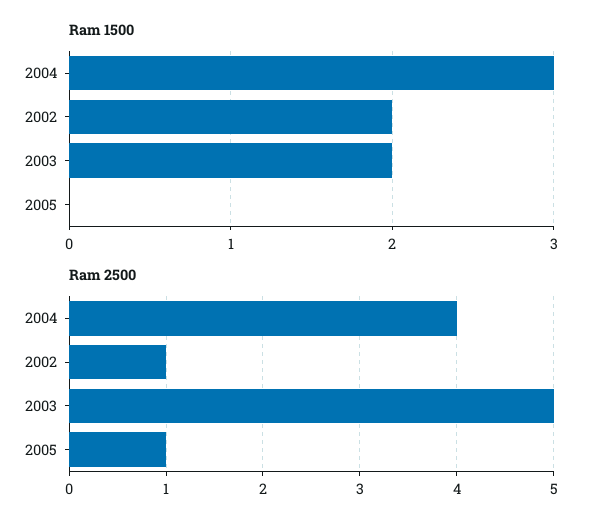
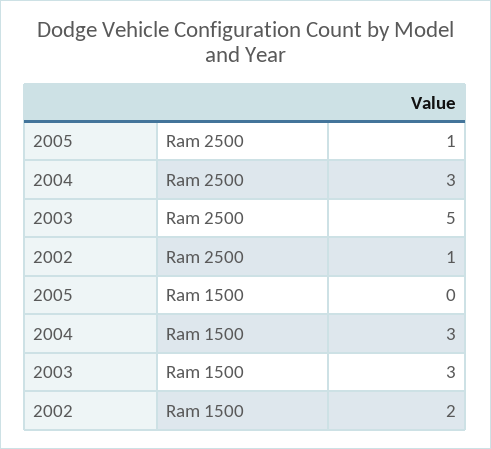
  {
    "Ram 1500": {
      "2004": 3,
      "2002": 2,
-     "2003": 2,
+     "2003": 3,
      "2005": 0
    },
    "Ram 2500": {
-     "2004": 4,
+     "2004": 3,
      "2002": 1,
      "2003": 5,
      "2005": 1
    }
  }

